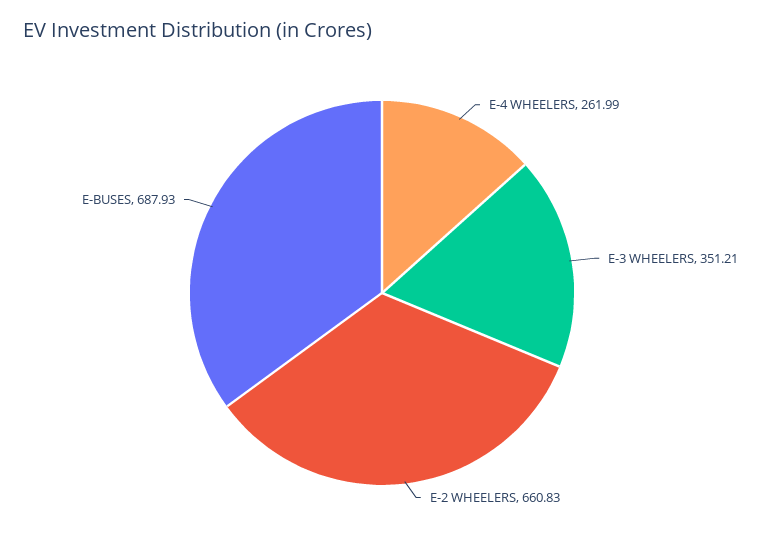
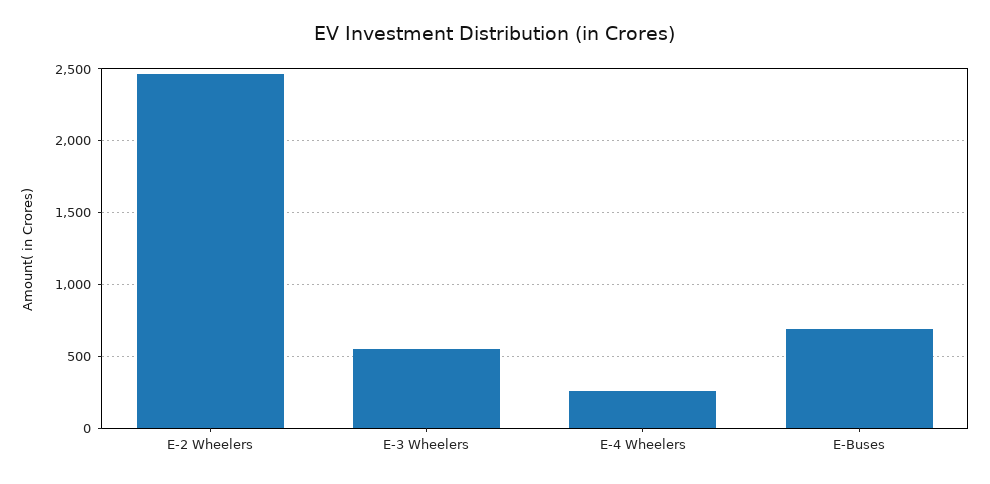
  {
    "E-4 WHEELERS": 261.99,
-   "E-3 WHEELERS": 351.21,
+   "E-3 WHEELERS": 550,
-   "E-2 WHEELERS": 660.83,
+   "E-2 WHEELERS": 2450,
    "E-BUSES": 687.93
  }

